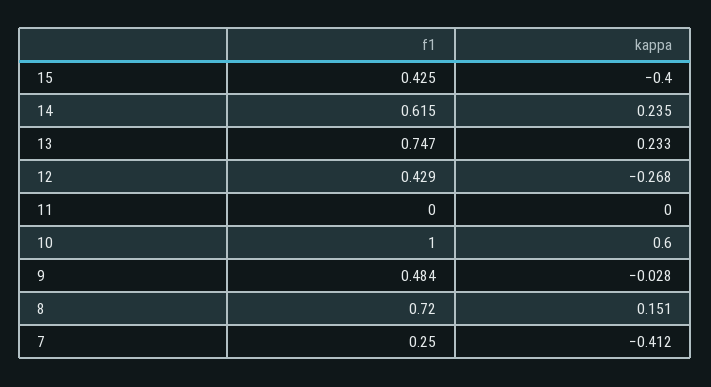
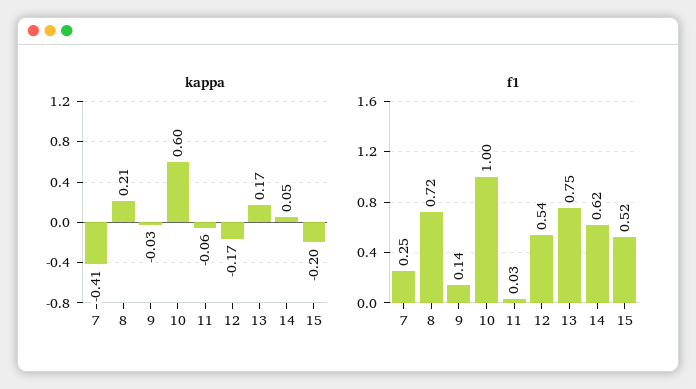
  {
    "f1": {
-     "15": 0.425,
+     "15": 0.52,
      "14": 0.615,
      "13": 0.747,
-     "12": 0.429,
+     "12": 0.54,
-     "11": 0,
+     "11": 0.03,
      "10": 1,
-     "9": 0.484,
+     "9": 0.14,
      "8": 0.72,
      "7": 0.25
    },
    "kappa": {
-     "15": -0.4,
+     "15": -0.2,
-     "14": 0.235,
+     "14": 0.05,
-     "13": 0.233,
+     "13": 0.17,
-     "12": -0.268,
+     "12": -0.17,
-     "11": 0,
+     "11": -0.06,
      "10": 0.6,
      "9": -0.028,
-     "8": 0.151,
+     "8": 0.21,
      "7": -0.412
    }
  }

